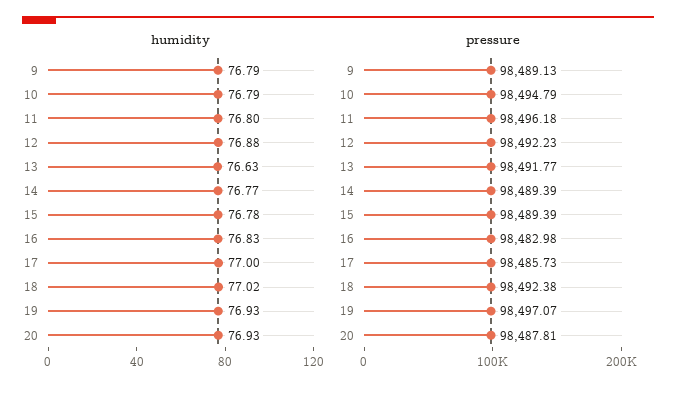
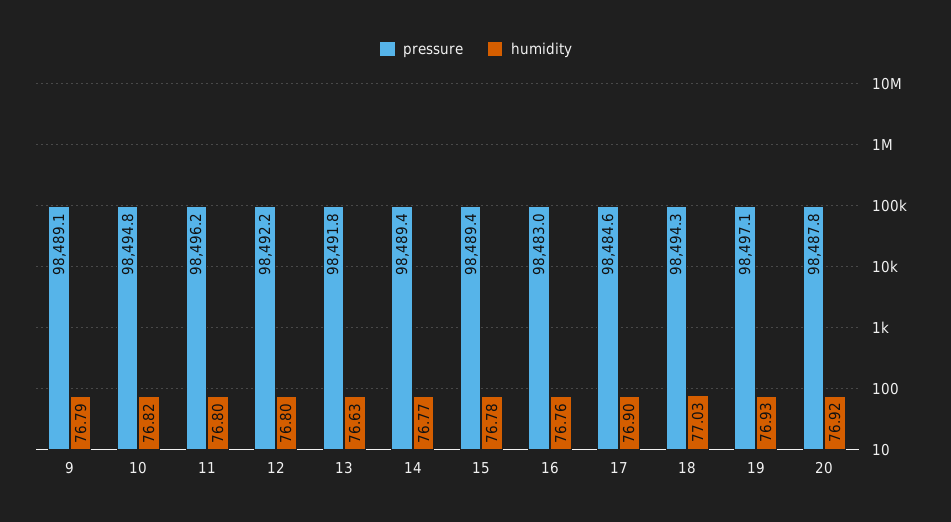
  {
    "humidity": {
      "9": 76.79,
-     "10": 76.79,
+     "10": 76.82,
      "11": 76.8,
-     "12": 76.88,
+     "12": 76.8,
      "13": 76.63,
      "14": 76.77,
      "15": 76.78,
-     "16": 76.83,
+     "16": 76.76,
-     "17": 77,
+     "17": 76.9,
-     "18": 77.02,
+     "18": 77.03,
      "19": 76.93,
-     "20": 76.93
+     "20": 76.92
    },
    "pressure": {
      "9": 98489.13,
      "10": 98494.79,
      "11": 98496.18,
      "12": 98492.23,
      "13": 98491.77,
      "14": 98489.39,
      "15": 98489.39,
      "16": 98482.98,
-     "17": 98485.73,
+     "17": 98484.6,
-     "18": 98492.38,
+     "18": 98494.3,
      "19": 98497.07,
      "20": 98487.81
    }
  }

